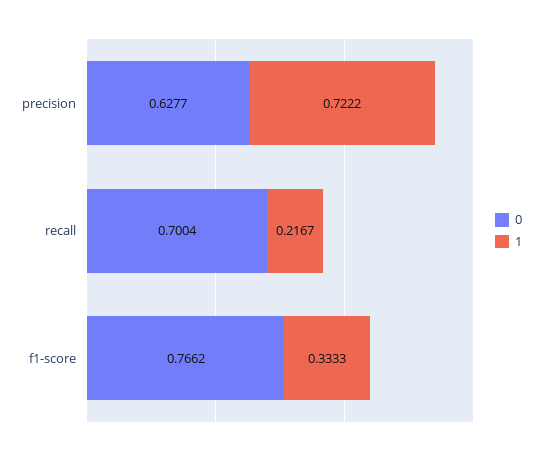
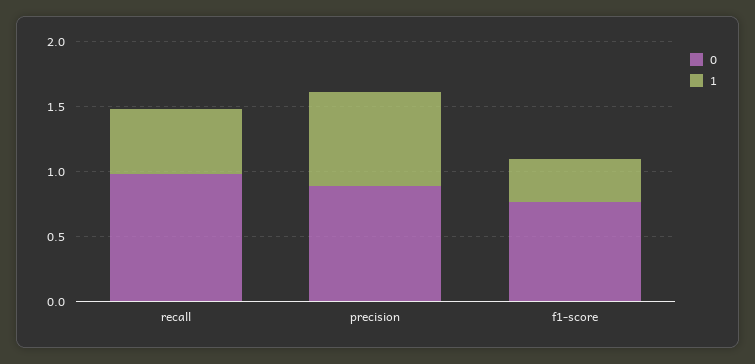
  {
    "0": {
-     "precision": 0.6277,
+     "precision": 0.9,
-     "recall": 0.7004,
+     "recall": 1,
      "f1-score": 0.7662
    },
    "1": {
      "precision": 0.7222,
-     "recall": 0.2167,
+     "recall": 0.5,
      "f1-score": 0.3333
    }
  }

